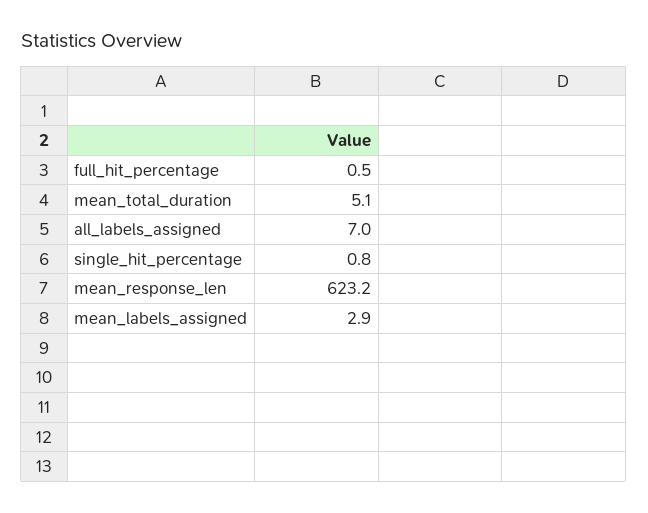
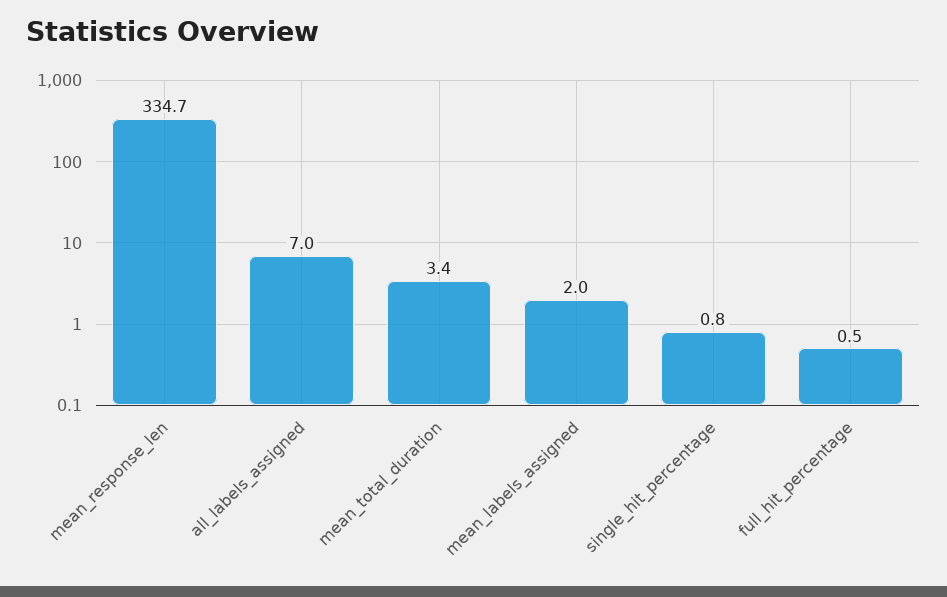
  {
    "full_hit_percentage": 0.5,
-   "mean_total_duration": 5.1,
+   "mean_total_duration": 3.4,
    "all_labels_assigned": 7,
    "single_hit_percentage": 0.8,
-   "mean_response_len": 623.2,
+   "mean_response_len": 334.7,
-   "mean_labels_assigned": 2.9
+   "mean_labels_assigned": 2
  }

